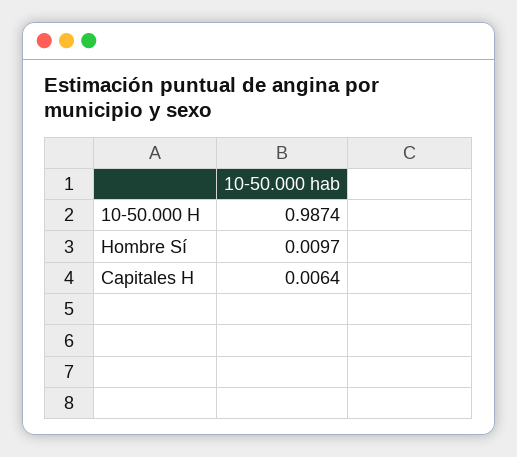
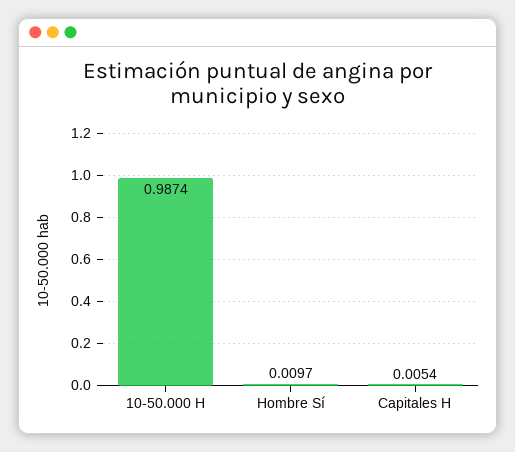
  {
    "10-50.000 H": 0.9874,
    "Hombre Sí": 0.0097,
-   "Capitales H": 0.0064
+   "Capitales H": 0.0054
  }

